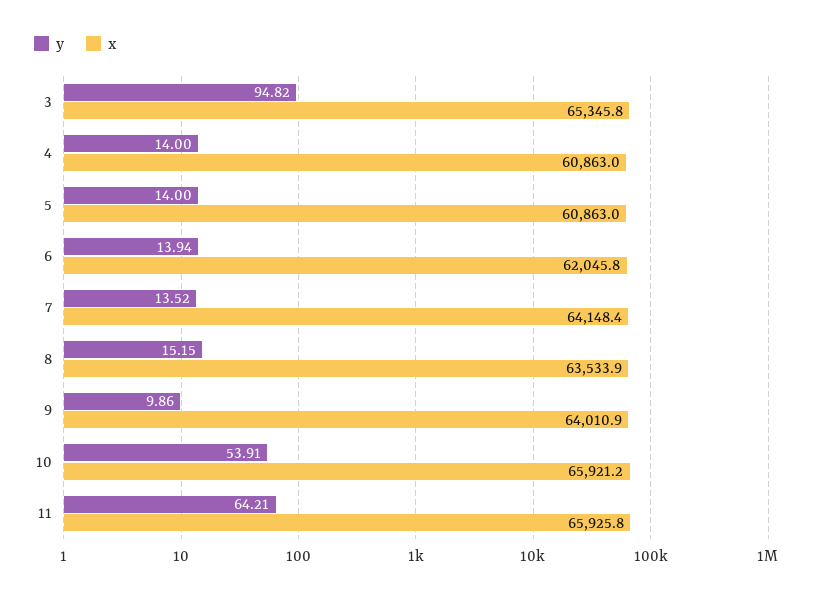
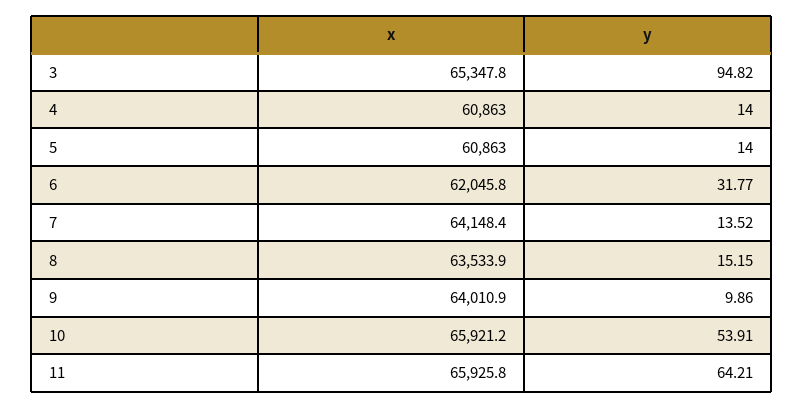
  {
    "y": {
      "3": 94.82,
      "4": 14,
      "5": 14,
-     "6": 13.94,
+     "6": 31.77,
      "7": 13.52,
      "8": 15.15,
      "9": 9.86,
      "10": 53.91,
      "11": 64.21
    },
    "x": {
-     "3": 65345.8,
+     "3": 65347.8,
      "4": 60863,
      "5": 60863,
      "6": 62045.8,
      "7": 64148.4,
      "8": 63533.9,
      "9": 64010.9,
      "10": 65921.2,
      "11": 65925.8
    }
  }

